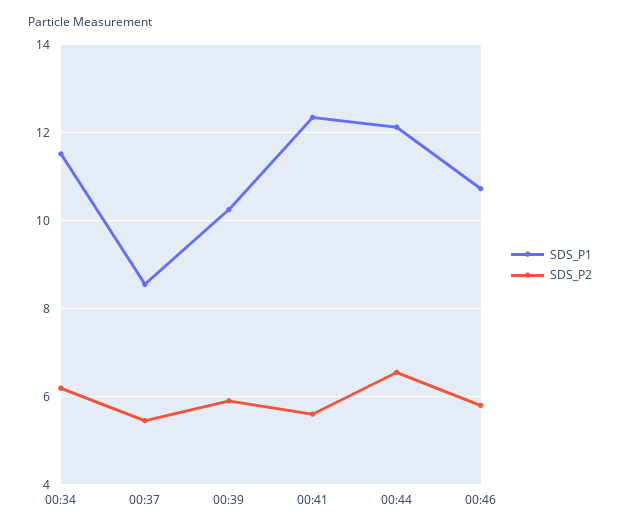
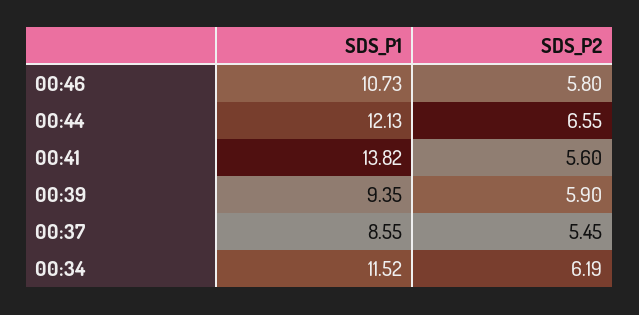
  {
    "SDS_P1": {
      "00:34": 11.52,
      "00:37": 8.55,
-     "00:39": 10.2,
+     "00:39": 9.35,
-     "00:41": 12.4,
+     "00:41": 13.82,
      "00:44": 12.13,
      "00:46": 10.73
    },
    "SDS_P2": {
      "00:34": 6.19,
      "00:37": 5.45,
      "00:39": 5.9,
      "00:41": 5.6,
      "00:44": 6.55,
      "00:46": 5.8
    }
  }

